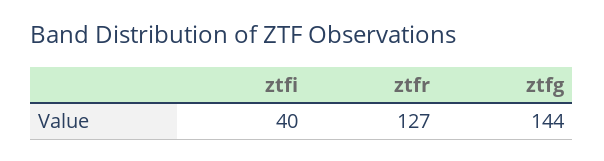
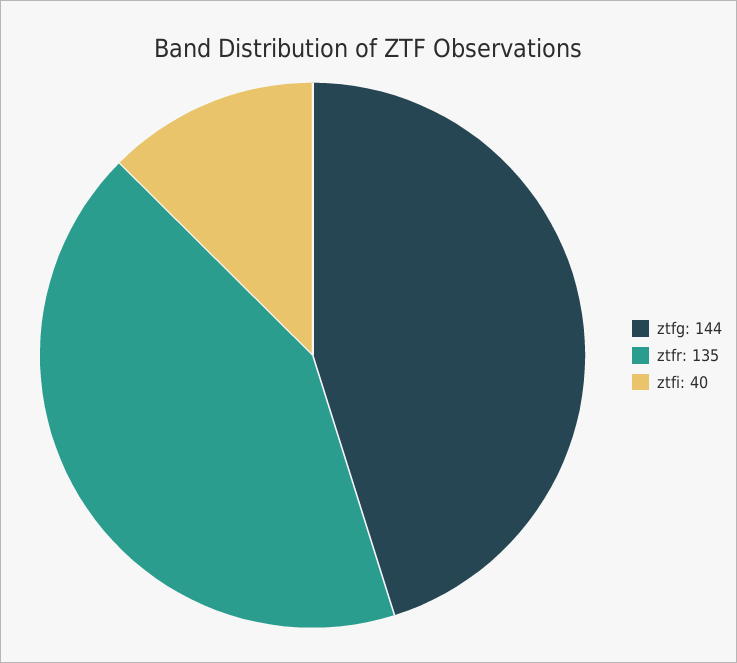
  {
    "ztfi": 40,
-   "ztfr": 127,
+   "ztfr": 135,
    "ztfg": 144
  }

